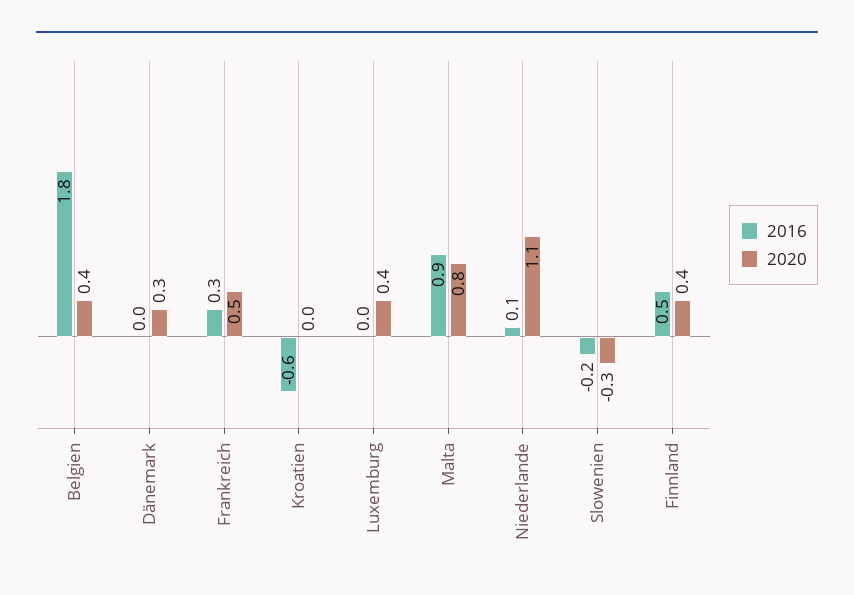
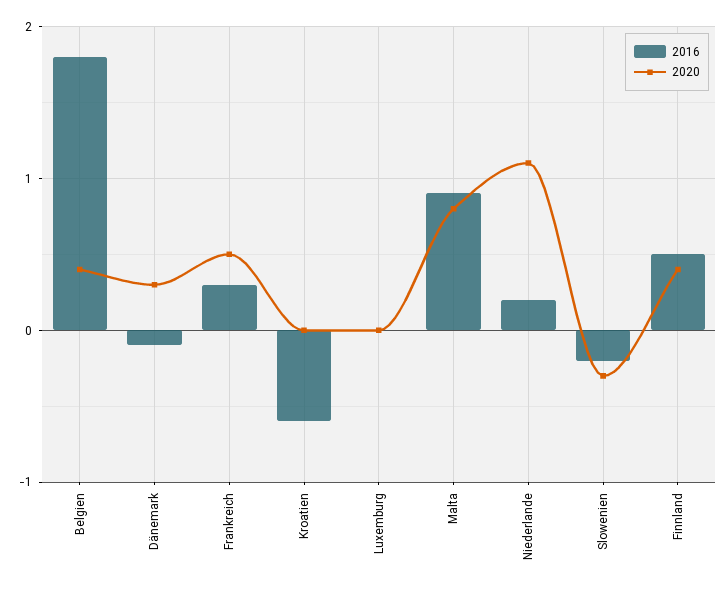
  {
    "2016": {
      "Belgien": 1.8,
-     "Dänemark": 0,
+     "Dänemark": -0.1,
      "Frankreich": 0.3,
      "Kroatien": -0.6,
      "Luxemburg": 0,
      "Malta": 0.9,
-     "Niederlande": 0.1,
+     "Niederlande": 0.2,
      "Slowenien": -0.2,
      "Finnland": 0.5
    },
    "2020": {
      "Belgien": 0.4,
      "Dänemark": 0.3,
      "Frankreich": 0.5,
      "Kroatien": 0,
-     "Luxemburg": 0.4,
+     "Luxemburg": 0,
      "Malta": 0.8,
      "Niederlande": 1.1,
      "Slowenien": -0.3,
      "Finnland": 0.4
    }
  }

